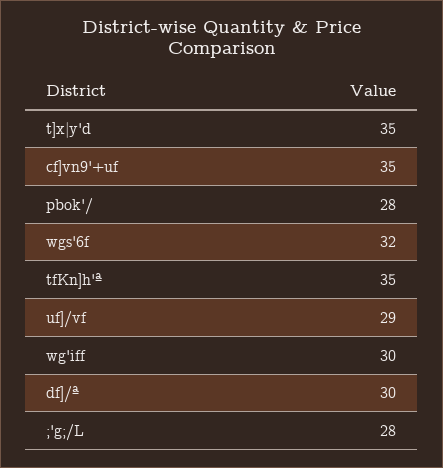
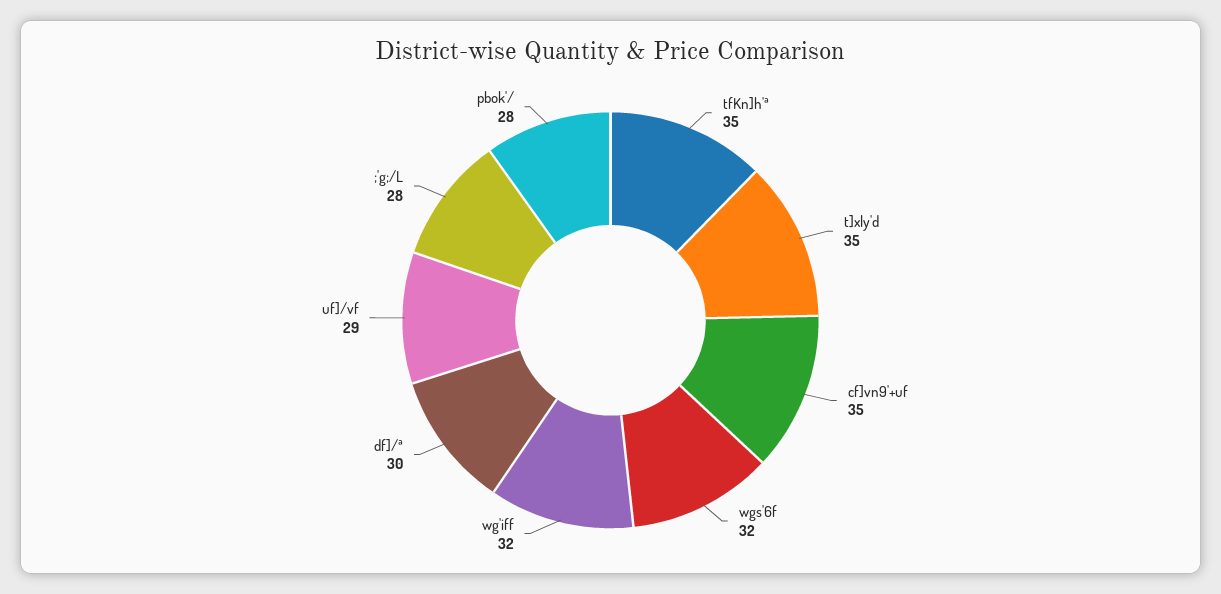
  {
    "t]x|y'd": 35,
    "cf]vn9'+uf": 35,
    "pbok'/": 28,
    "wgs'6f": 32,
    "tfKn]h'ª": 35,
    "uf]/vf": 29,
-   "wg'iff": 30,
+   "wg'iff": 32,
    "df]/ª": 30,
    ";'g;/L": 28
  }

